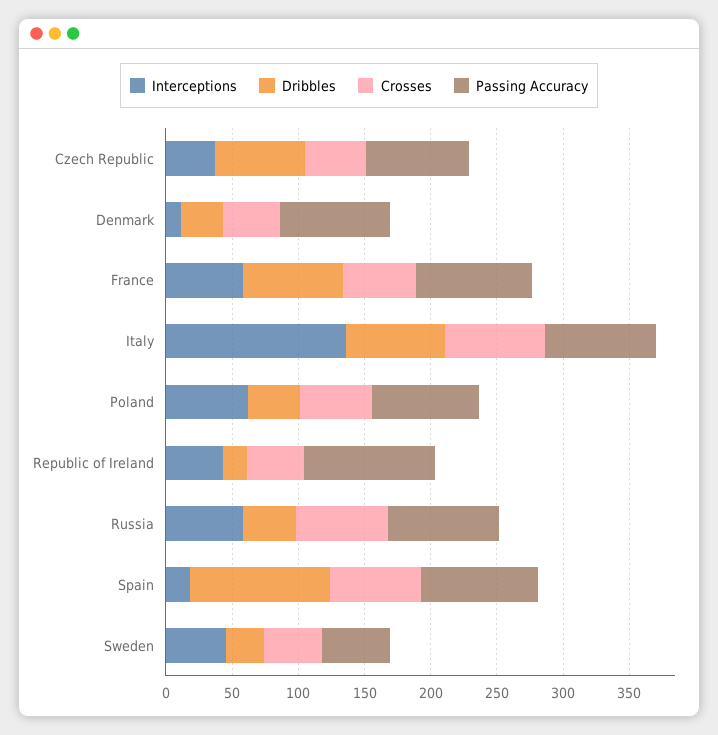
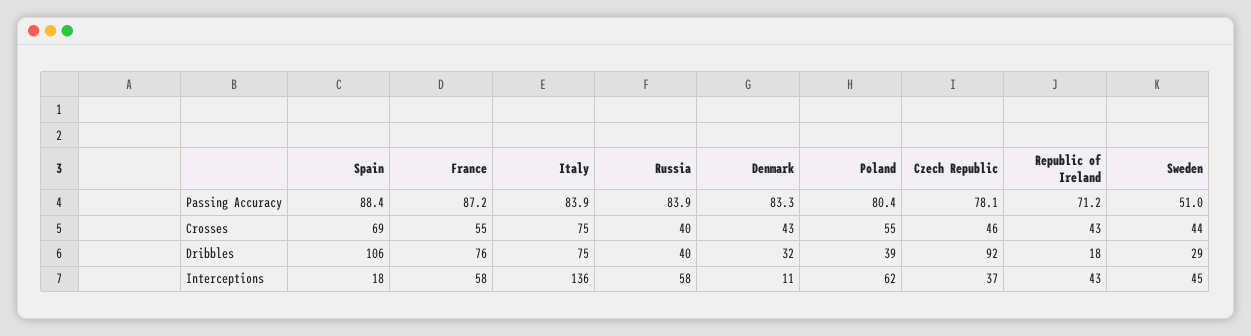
  {
    "Interceptions": {
      "Czech Republic": 37,
      "Denmark": 11,
      "France": 58,
      "Italy": 136,
      "Poland": 62,
      "Republic of Ireland": 43,
      "Russia": 58,
      "Spain": 18,
      "Sweden": 45
    },
    "Dribbles": {
-     "Czech Republic": 70,
+     "Czech Republic": 92,
      "Denmark": 32,
      "France": 76,
      "Italy": 75,
      "Poland": 39,
      "Republic of Ireland": 18,
      "Russia": 40,
      "Spain": 106,
      "Sweden": 29
    },
    "Crosses": {
      "Czech Republic": 46,
      "Denmark": 43,
      "France": 55,
      "Italy": 75,
      "Poland": 55,
      "Republic of Ireland": 43,
-     "Russia": 70,
+     "Russia": 40,
      "Spain": 69,
      "Sweden": 44
    },
    "Passing Accuracy": {
      "Czech Republic": 78.1,
      "Denmark": 83.3,
      "France": 87.2,
      "Italy": 83.9,
      "Poland": 80.4,
-     "Republic of Ireland": 100,
+     "Republic of Ireland": 71.2,
      "Russia": 83.9,
      "Spain": 88.4,
      "Sweden": 51
    }
  }

